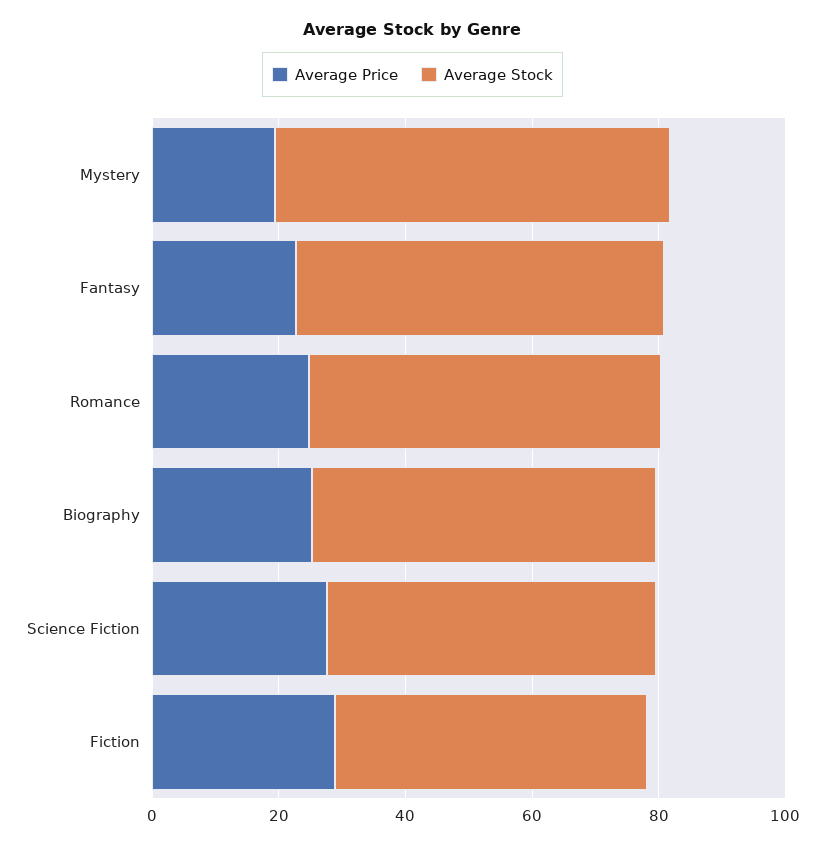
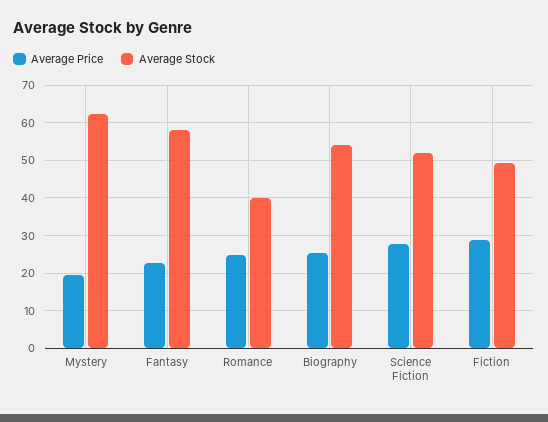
  {
    "Average Price": {
      "Mystery": 20,
      "Fantasy": 22,
      "Romance": 24,
      "Biography": 26,
      "Science Fiction": 28,
      "Fiction": 28
    },
    "Average Stock": {
      "Mystery": 62,
      "Fantasy": 58,
-     "Romance": 55,
+     "Romance": 40,
      "Biography": 54,
      "Science Fiction": 52,
      "Fiction": 50
    }
  }

